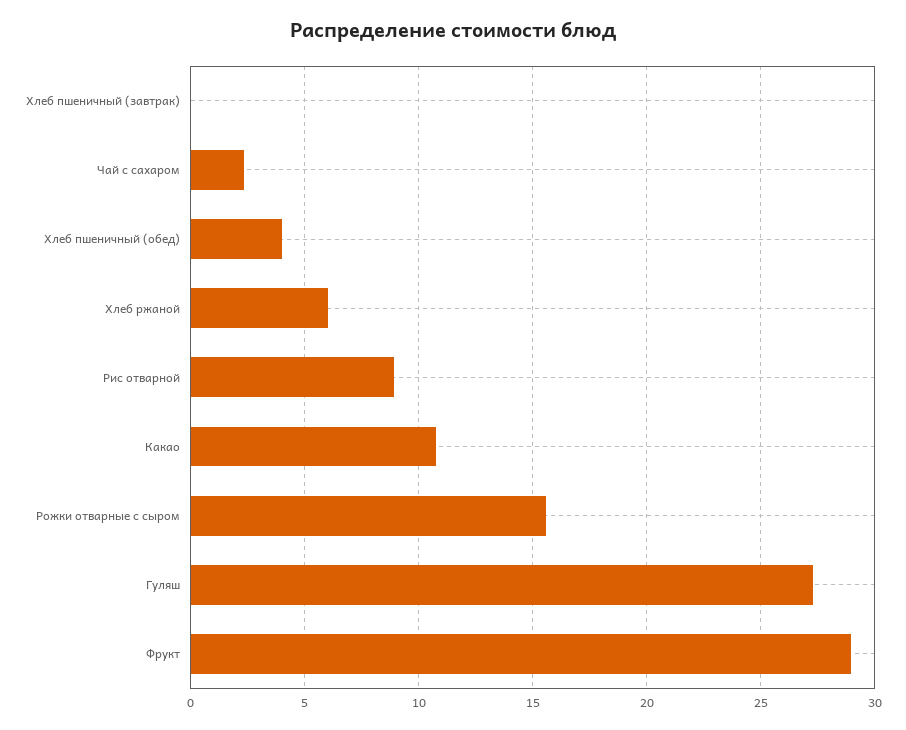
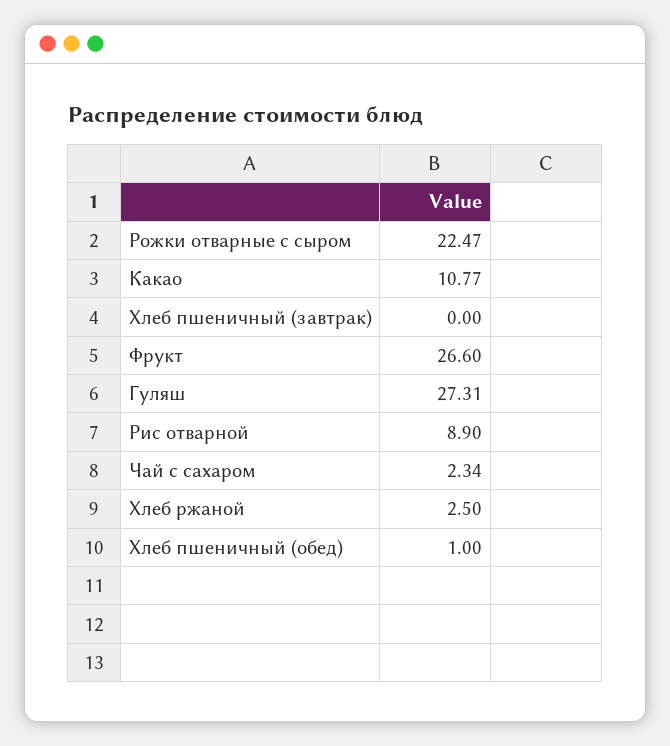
  {
    "Хлеб пшеничный (завтрак)": 0,
    "Чай с сахаром": 2.34,
-   "Хлеб пшеничный (обед)": 4,
+   "Хлеб пшеничный (обед)": 1,
-   "Хлеб ржаной": 6,
+   "Хлеб ржаной": 2.5,
    "Рис отварной": 8.9,
    "Какао": 10.77,
-   "Рожки отварные с сыром": 15.5,
+   "Рожки отварные с сыром": 22.47,
    "Гуляш": 27.31,
-   "Фрукт": 29
+   "Фрукт": 26.6
  }

